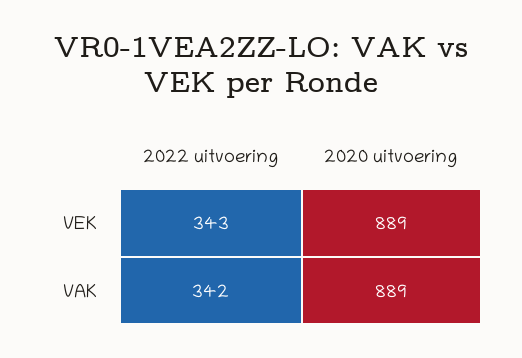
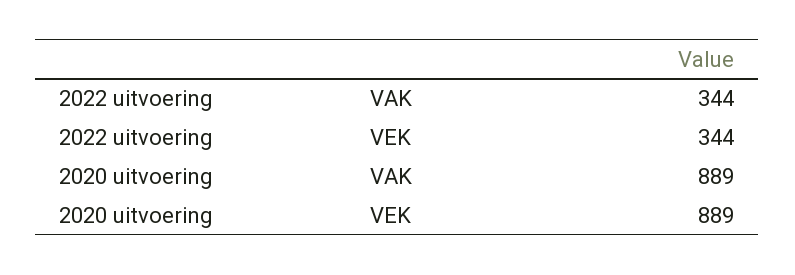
  {
    "2022 uitvoering": {
-     "VEK": 343,
+     "VEK": 344,
-     "VAK": 342
+     "VAK": 344
    },
    "2020 uitvoering": {
      "VEK": 889,
      "VAK": 889
    }
  }

